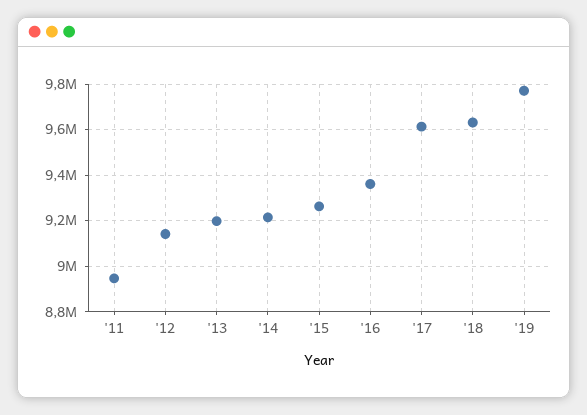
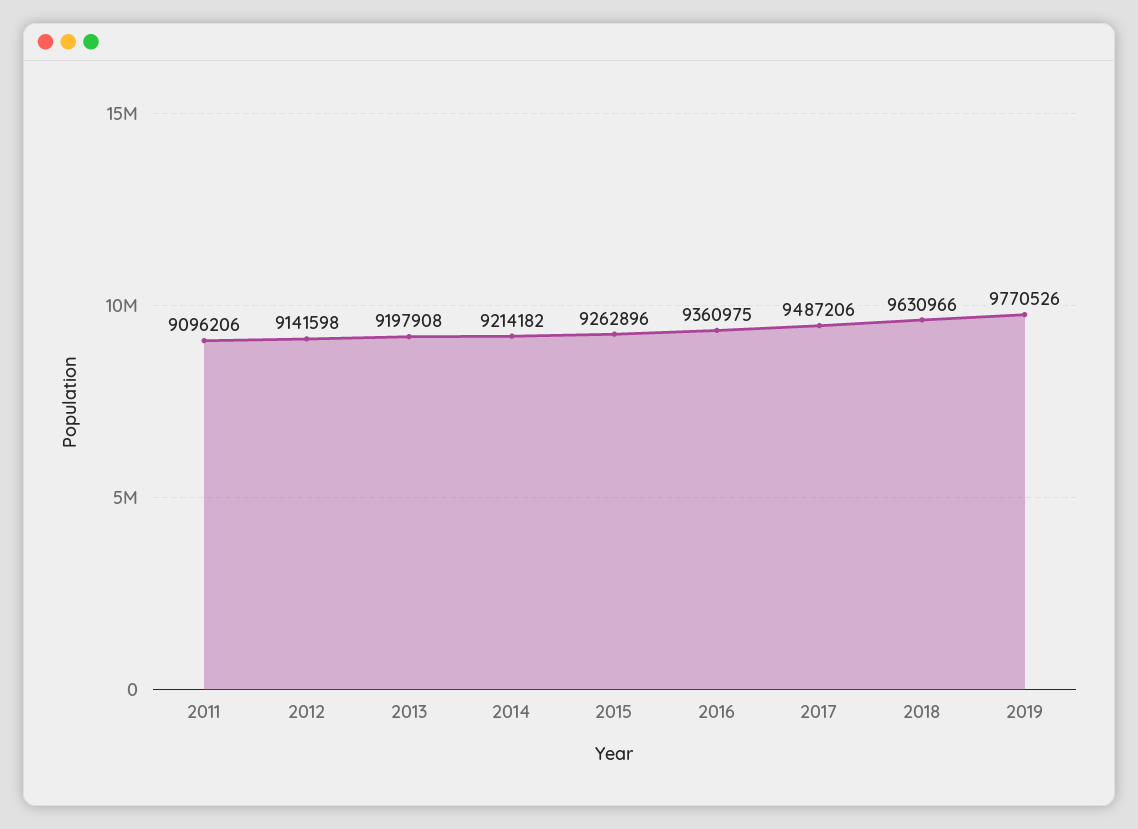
  {
-   "'11": 8950000,
+   "'11": 9096206,
    "'12": 9141598,
    "'13": 9197908,
    "'14": 9214182,
    "'15": 9262896,
    "'16": 9360975,
-   "'17": 9600000,
+   "'17": 9487206,
    "'18": 9630966,
    "'19": 9770526
  }

